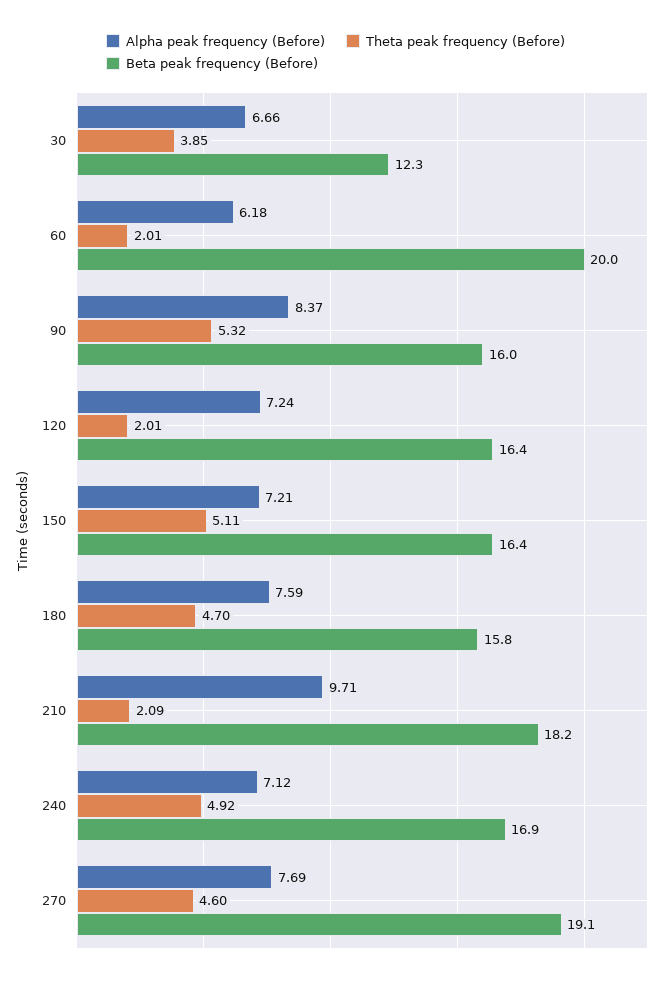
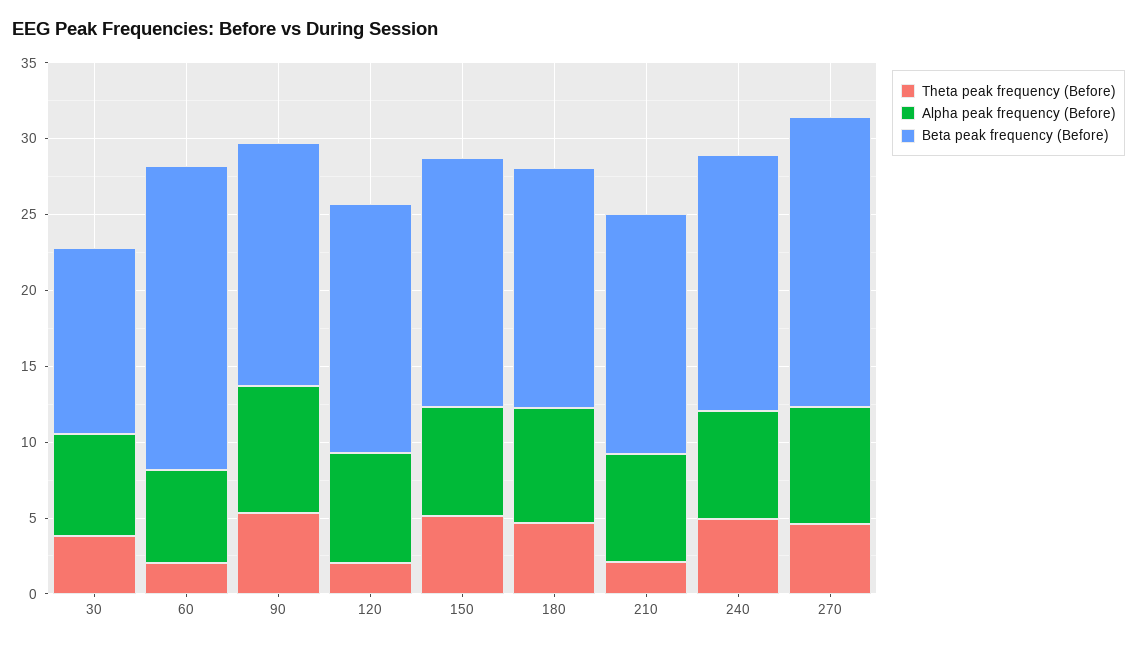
  {
    "Alpha peak frequency (Before)": {
      "30": 6.66,
      "60": 6.18,
      "90": 8.37,
      "120": 7.24,
      "150": 7.21,
      "180": 7.59,
-     "210": 9.71,
+     "210": 7,
      "240": 7.12,
      "270": 7.69
    },
    "Theta peak frequency (Before)": {
      "30": 3.85,
      "60": 2.01,
      "90": 5.32,
      "120": 2.01,
      "150": 5.11,
      "180": 4.7,
      "210": 2.09,
      "240": 4.92,
      "270": 4.6
    },
    "Beta peak frequency (Before)": {
      "30": 12.3,
      "60": 20,
      "90": 16,
      "120": 16.4,
      "150": 16.4,
      "180": 15.8,
-     "210": 18.2,
+     "210": 16,
      "240": 16.9,
      "270": 19.1
    }
  }

